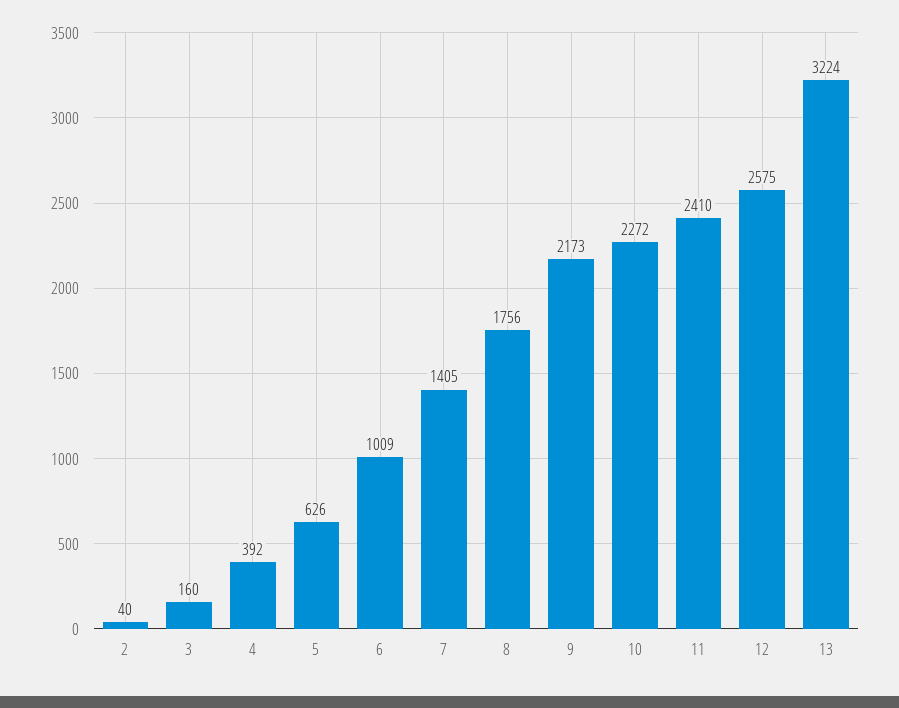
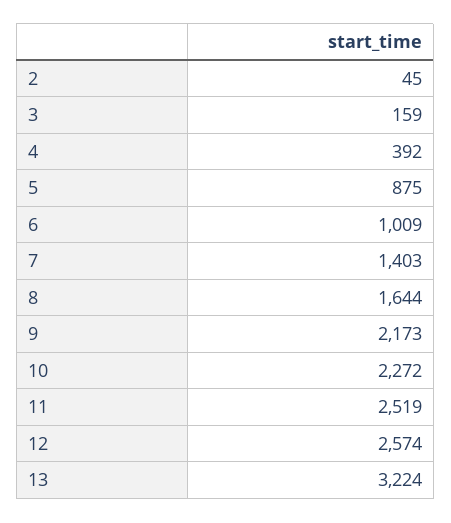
  {
-   "2": 40,
+   "2": 45,
-   "3": 160,
+   "3": 159,
    "4": 392,
-   "5": 626,
+   "5": 875,
    "6": 1009,
-   "7": 1405,
+   "7": 1403,
-   "8": 1756,
+   "8": 1644,
    "9": 2173,
    "10": 2272,
-   "11": 2410,
+   "11": 2519,
-   "12": 2575,
+   "12": 2574,
    "13": 3224
  }

